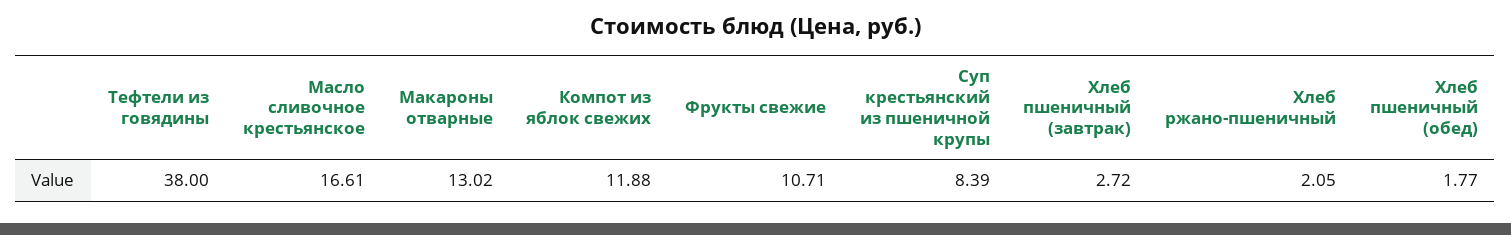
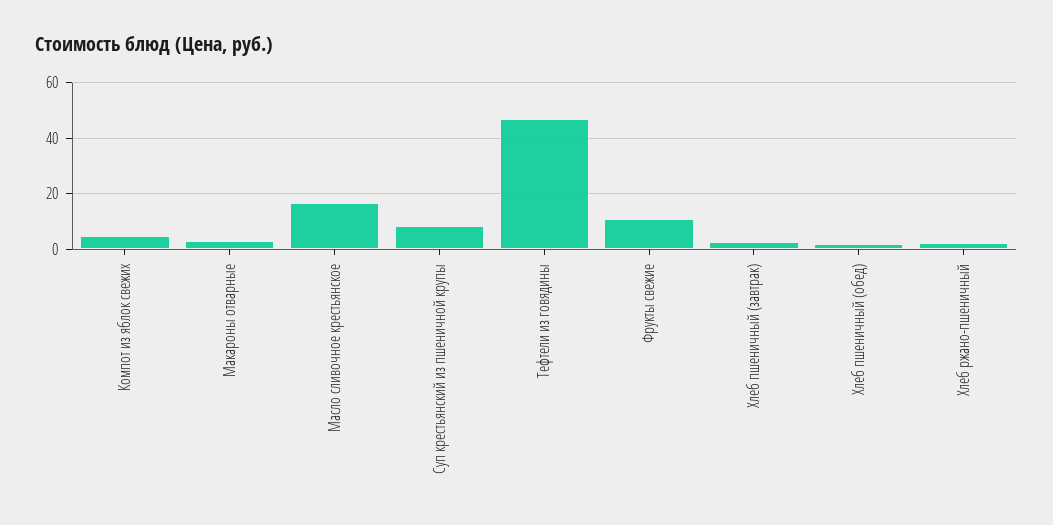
  {
-   "Тефтели из говядины": 38,
+   "Тефтели из говядины": 47.5,
    "Масло сливочное крестьянское": 16.61,
-   "Макароны отварные": 13.02,
+   "Макароны отварные": 2.5,
-   "Компот из яблок свежих": 11.88,
+   "Компот из яблок свежих": 5,
    "Фрукты свежие": 10.71,
    "Суп крестьянский из пшеничной крупы": 8.39,
    "Хлеб пшеничный (завтрак)": 2.72,
    "Хлеб ржано-пшеничный": 2.05,
    "Хлеб пшеничный (обед)": 1.77
  }

